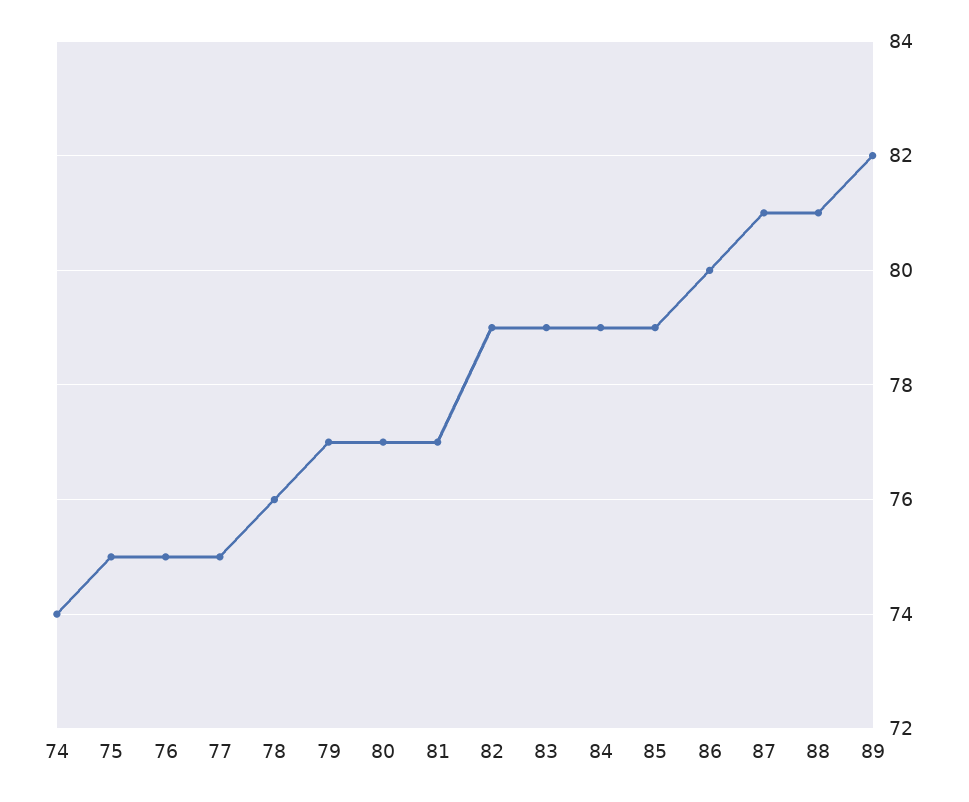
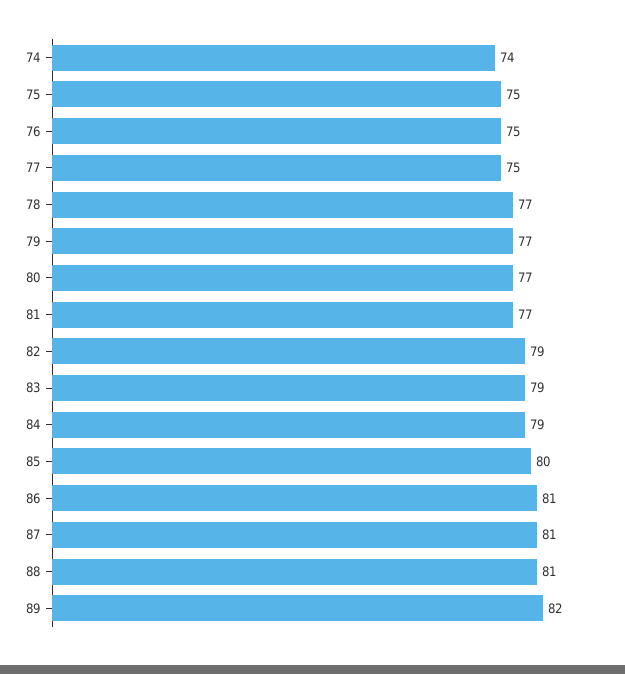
  {
    "74": 74,
    "75": 75,
    "76": 75,
    "77": 75,
-   "78": 76,
+   "78": 77,
    "79": 77,
    "80": 77,
    "81": 77,
    "82": 79,
    "83": 79,
    "84": 79,
-   "85": 79,
+   "85": 80,
-   "86": 80,
+   "86": 81,
    "87": 81,
    "88": 81,
    "89": 82
  }

